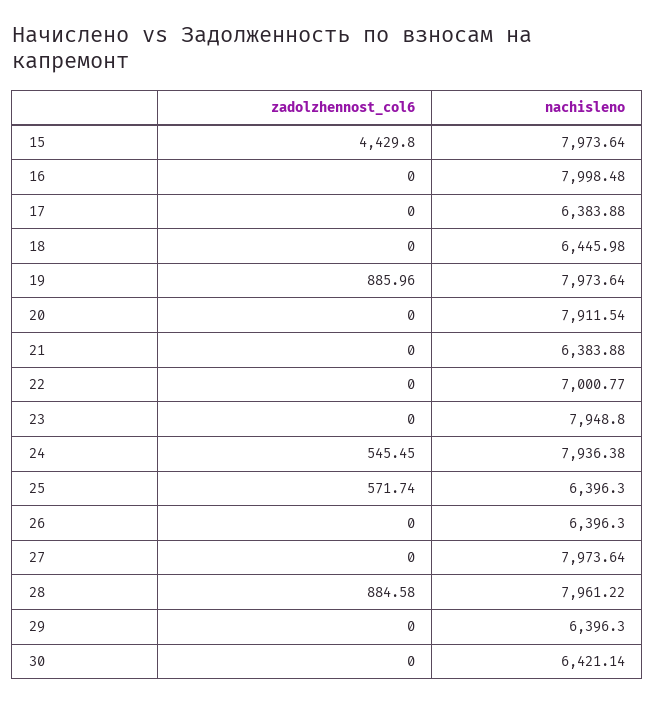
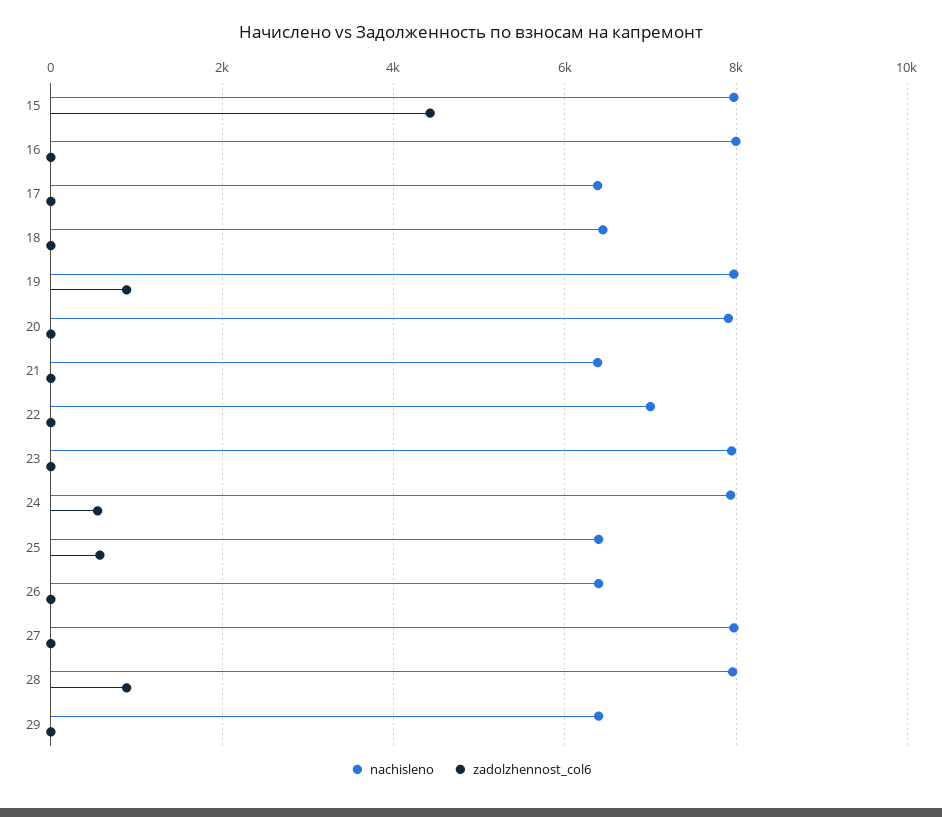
  {
    "zadolzhennost_col6": {
      "15": 4429.8,
      "16": 0,
      "17": 0,
      "18": 0,
      "19": 885.96,
      "20": 0,
      "21": 0,
      "22": 0,
      "23": 0,
      "24": 545.45,
      "25": 571.74,
      "26": 0,
      "27": 0,
      "28": 884.58,
-     "29": 0,
+     "29": 0
-     "30": 0
    },
    "nachisleno": {
      "15": 7973.64,
      "16": 7998.48,
      "17": 6383.88,
      "18": 6445.98,
      "19": 7973.64,
      "20": 7911.54,
      "21": 6383.88,
      "22": 7000.77,
      "23": 7948.8,
      "24": 7936.38,
      "25": 6396.3,
      "26": 6396.3,
      "27": 7973.64,
      "28": 7961.22,
-     "29": 6396.3,
+     "29": 6396.3
-     "30": 6421.14
    }
  }

